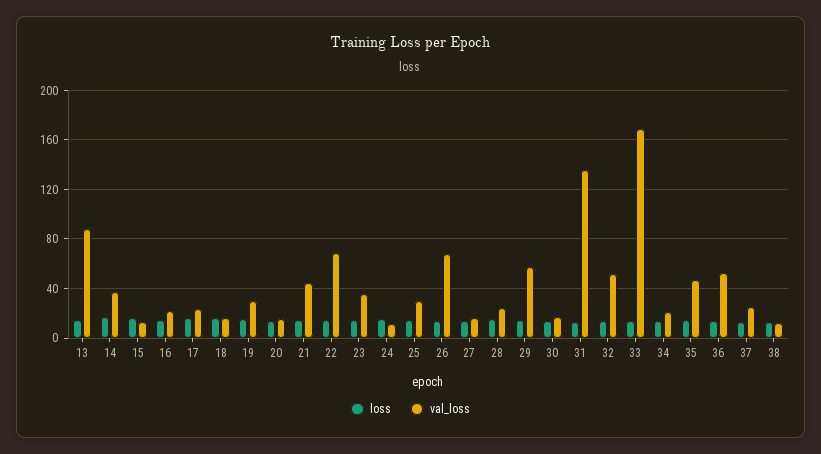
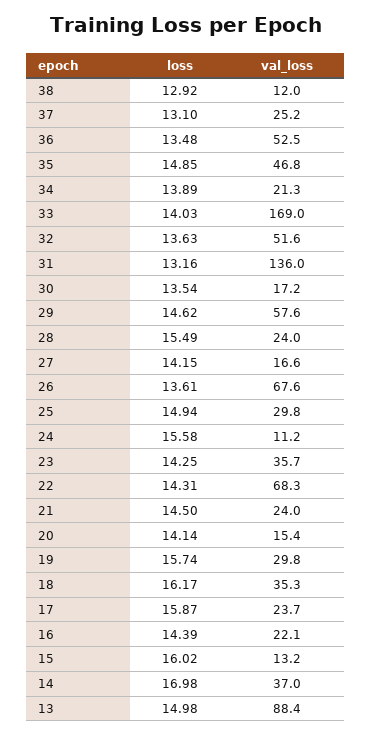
  {
    "loss": {
      "13": 14.98,
      "14": 16.98,
      "15": 16.02,
      "16": 14.39,
      "17": 15.87,
      "18": 16.17,
      "19": 15.74,
      "20": 14.14,
      "21": 14.5,
      "22": 14.31,
      "23": 14.25,
      "24": 15.58,
      "25": 14.94,
      "26": 13.61,
      "27": 14.15,
      "28": 15.49,
      "29": 14.62,
      "30": 13.54,
      "31": 13.16,
      "32": 13.63,
      "33": 14.03,
      "34": 13.89,
      "35": 14.85,
      "36": 13.48,
      "37": 13.1,
      "38": 12.92
    },
    "val_loss": {
      "13": 88.4,
      "14": 37,
      "15": 13.2,
      "16": 22.1,
      "17": 23.7,
-     "18": 15,
+     "18": 35.3,
      "19": 29.8,
      "20": 15.4,
-     "21": 45,
+     "21": 24,
      "22": 68.3,
      "23": 35.7,
      "24": 11.2,
      "25": 29.8,
      "26": 67.6,
      "27": 16.6,
      "28": 24,
      "29": 57.6,
      "30": 17.2,
      "31": 136,
      "32": 51.6,
      "33": 169,
      "34": 21.3,
      "35": 46.8,
      "36": 52.5,
      "37": 25.2,
      "38": 12
    }
  }

